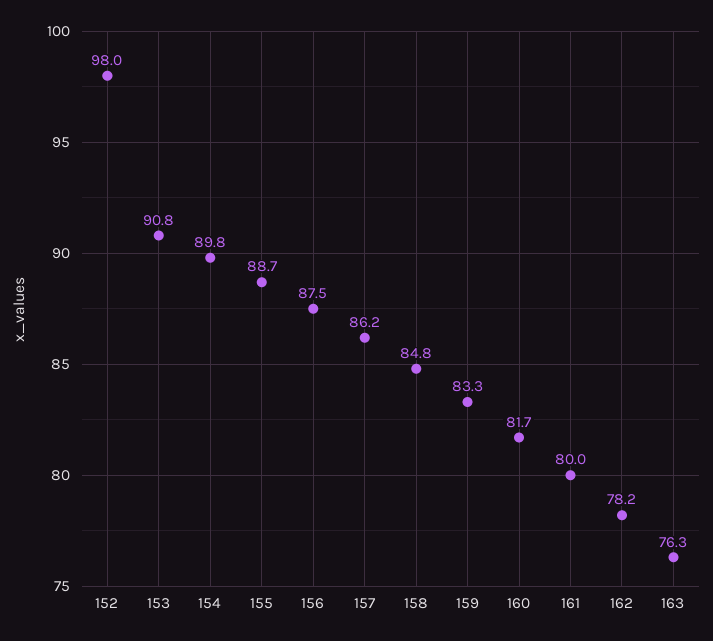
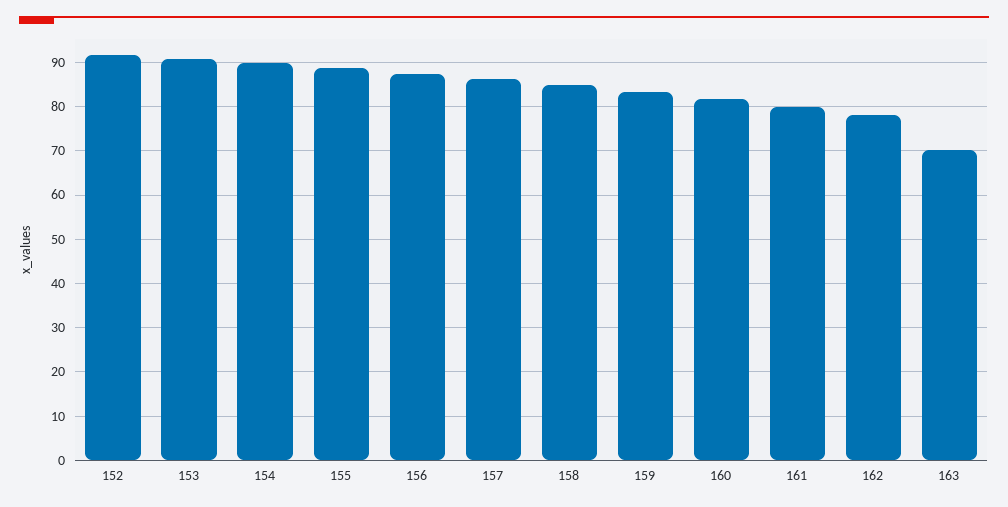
  {
-   "152": 98,
+   "152": 92,
    "153": 90.8,
    "154": 89.8,
    "155": 88.7,
    "156": 87.5,
    "157": 86.2,
    "158": 84.8,
    "159": 83.3,
    "160": 81.7,
    "161": 80,
    "162": 78.2,
-   "163": 76.3
+   "163": 70
  }

